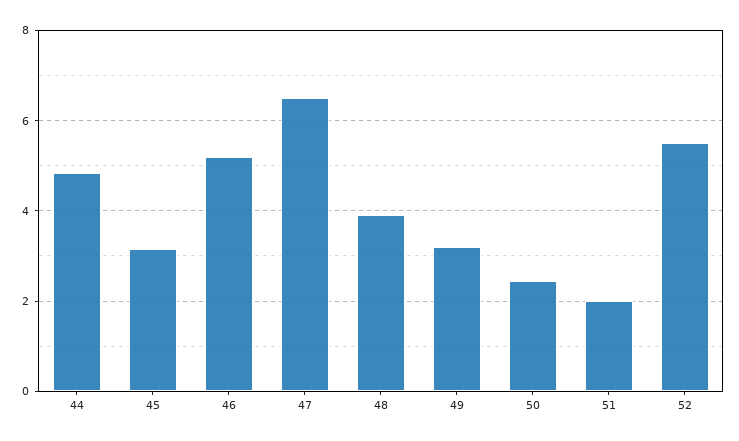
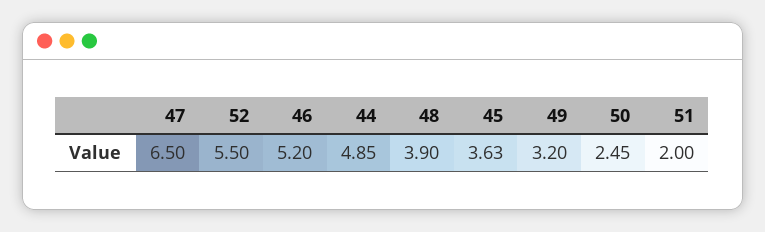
  {
    "44": 4.85,
-   "45": 3.2,
+   "45": 3.63,
    "46": 5.2,
    "47": 6.5,
    "48": 3.9,
    "49": 3.2,
    "50": 2.45,
    "51": 2,
    "52": 5.5
  }

